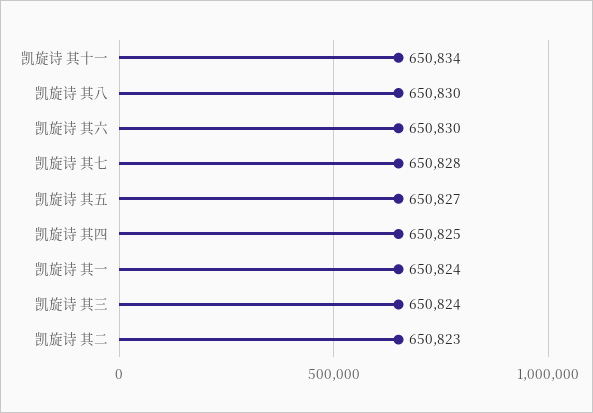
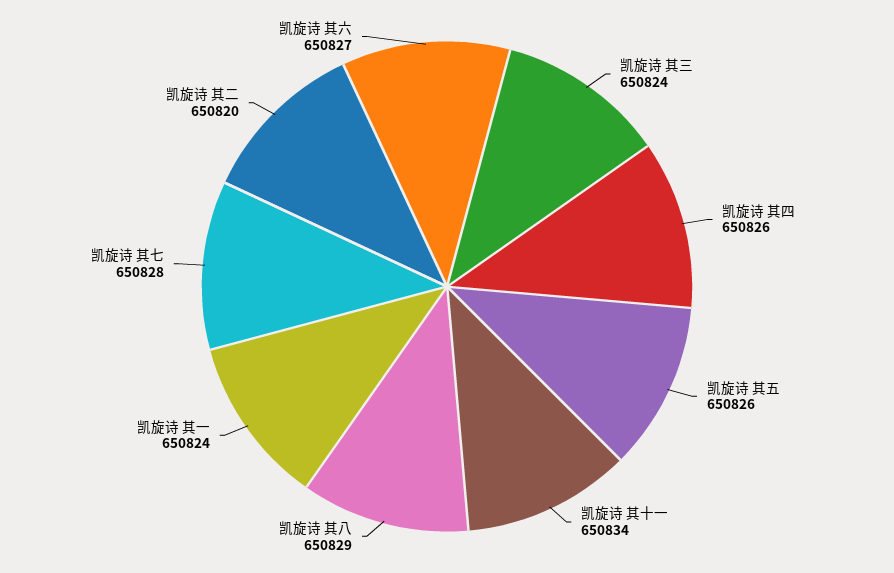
  {
    "凯旋诗 其十一": 650834,
-   "凯旋诗 其八": 650830,
+   "凯旋诗 其八": 650829,
-   "凯旋诗 其六": 650830,
+   "凯旋诗 其六": 650827,
    "凯旋诗 其七": 650828,
-   "凯旋诗 其五": 650827,
+   "凯旋诗 其五": 650826,
-   "凯旋诗 其四": 650825,
+   "凯旋诗 其四": 650826,
    "凯旋诗 其一": 650824,
    "凯旋诗 其三": 650824,
-   "凯旋诗 其二": 650823
+   "凯旋诗 其二": 650820
  }

